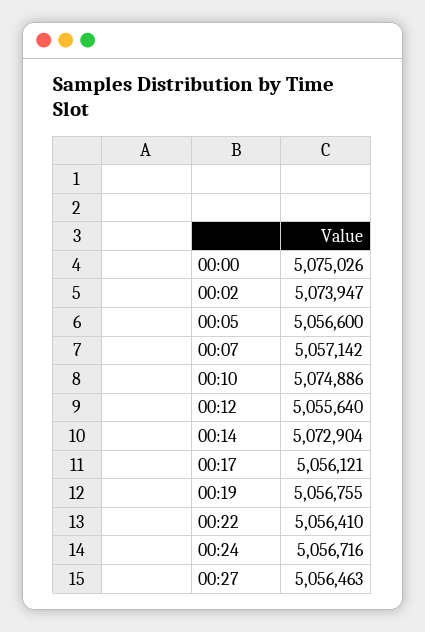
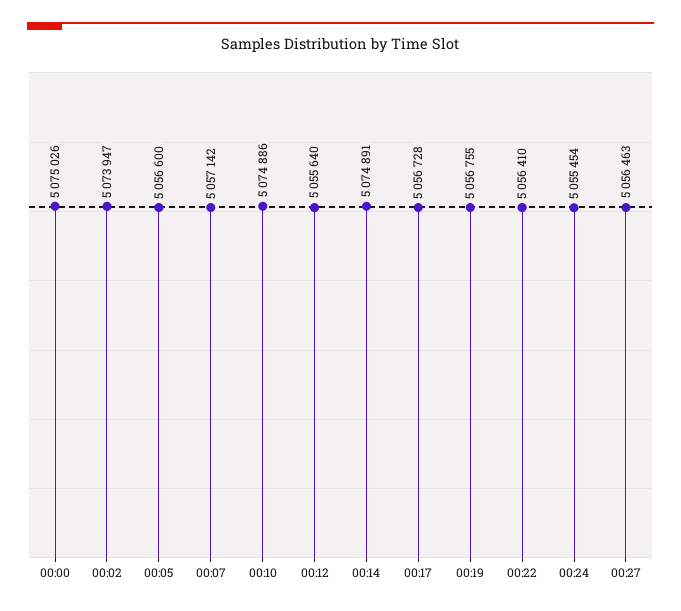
  {
    "00:00": 5075026,
    "00:02": 5073947,
    "00:05": 5056600,
    "00:07": 5057142,
    "00:10": 5074886,
    "00:12": 5055640,
-   "00:14": 5072904,
+   "00:14": 5074891,
-   "00:17": 5056121,
+   "00:17": 5056728,
    "00:19": 5056755,
    "00:22": 5056410,
-   "00:24": 5056716,
+   "00:24": 5055454,
    "00:27": 5056463
  }

